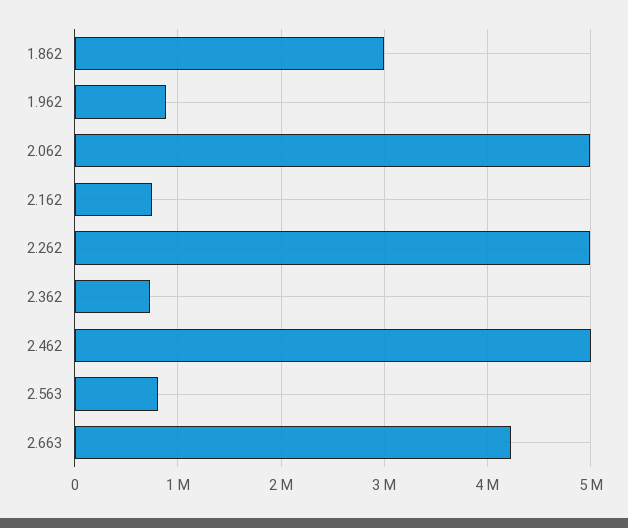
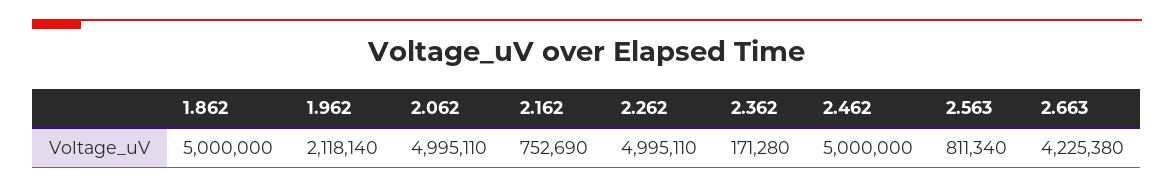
  {
-   "1.862": 3000000,
+   "1.862": 5000000,
-   "1.962": 900000,
+   "1.962": 2118140,
    "2.062": 4995110,
    "2.162": 752690,
    "2.262": 4995110,
-   "2.362": 700000,
+   "2.362": 171280,
    "2.462": 5000000,
    "2.563": 811340,
    "2.663": 4225380
  }

